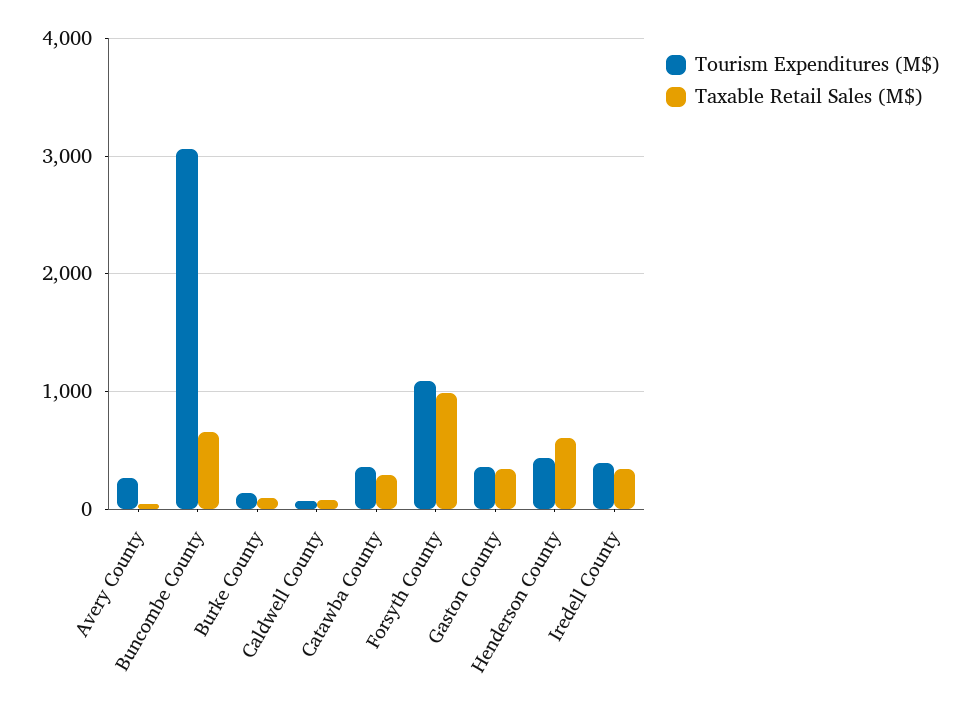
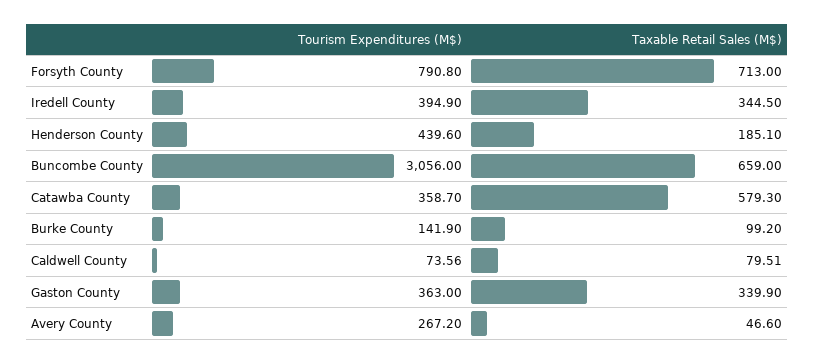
  {
    "Tourism Expenditures (M$)": {
      "Avery County": 267.2,
      "Buncombe County": 3056,
      "Burke County": 141.9,
      "Caldwell County": 73.56,
      "Catawba County": 358.7,
-     "Forsyth County": 1100,
+     "Forsyth County": 790.8,
      "Gaston County": 363,
      "Henderson County": 439.6,
      "Iredell County": 394.9
    },
    "Taxable Retail Sales (M$)": {
      "Avery County": 46.6,
      "Buncombe County": 659,
      "Burke County": 99.2,
      "Caldwell County": 79.51,
-     "Catawba County": 300,
+     "Catawba County": 579.3,
-     "Forsyth County": 1000,
+     "Forsyth County": 713,
      "Gaston County": 339.9,
-     "Henderson County": 600,
+     "Henderson County": 185.1,
      "Iredell County": 344.5
    }
  }

